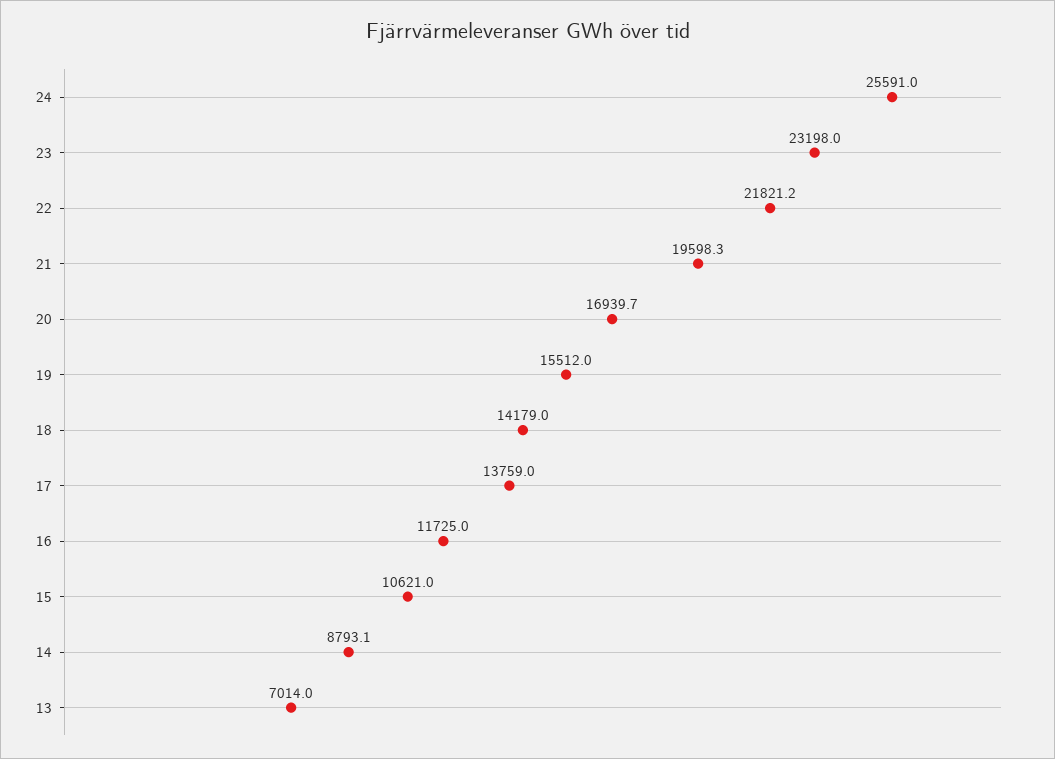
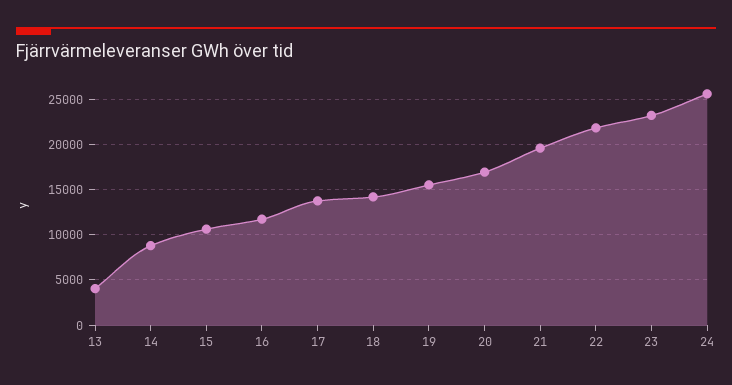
  {
    "24": 25591,
    "23": 23198,
    "22": 21821.2,
    "21": 19598.3,
    "20": 16939.7,
    "19": 15512,
    "18": 14179,
    "17": 13759,
    "16": 11725,
    "15": 10621,
    "14": 8793.1,
-   "13": 7014
+   "13": 4000
  }

